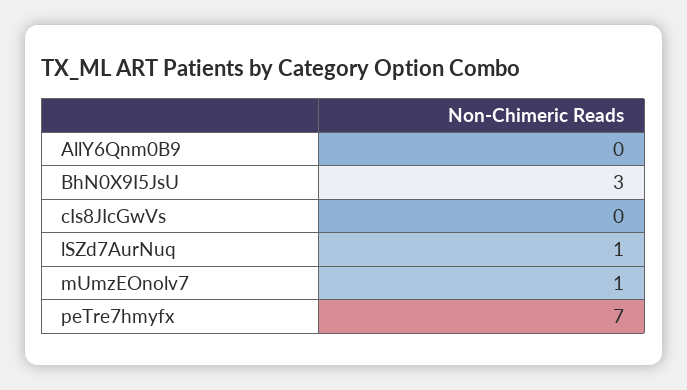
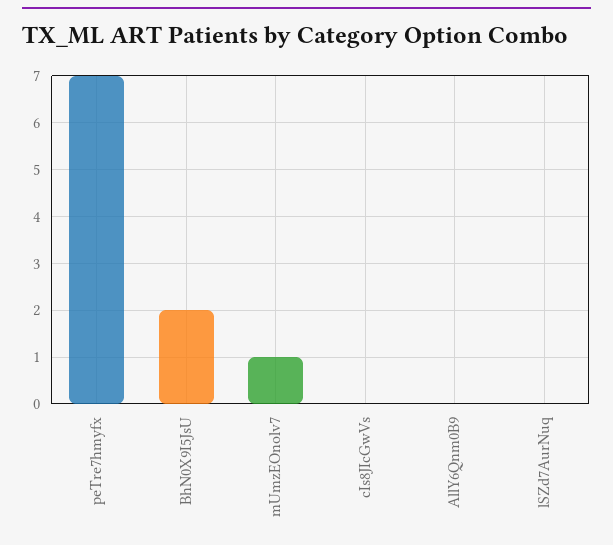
  {
    "AllY6Qnm0B9": 0,
-   "BhN0X9I5JsU": 3,
+   "BhN0X9I5JsU": 2,
    "cIs8JIcGwVs": 0,
-   "lSZd7AurNuq": 1,
+   "lSZd7AurNuq": 0,
    "mUmzEOnolv7": 1,
    "peTre7hmyfx": 7
  }

